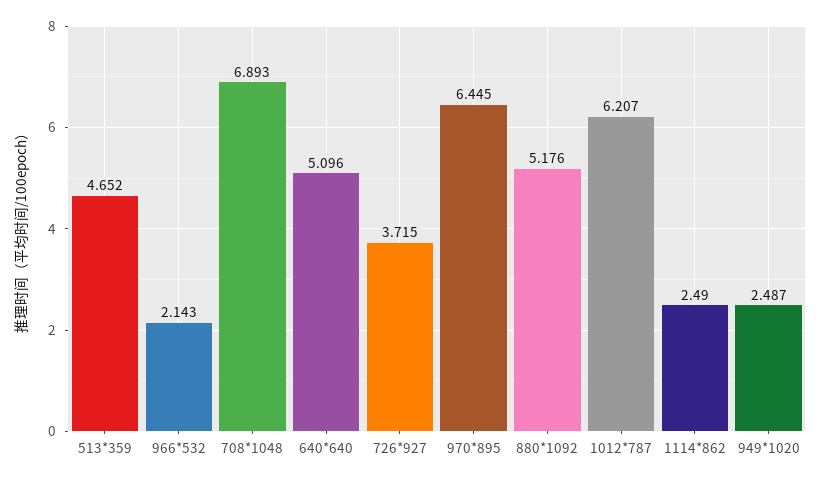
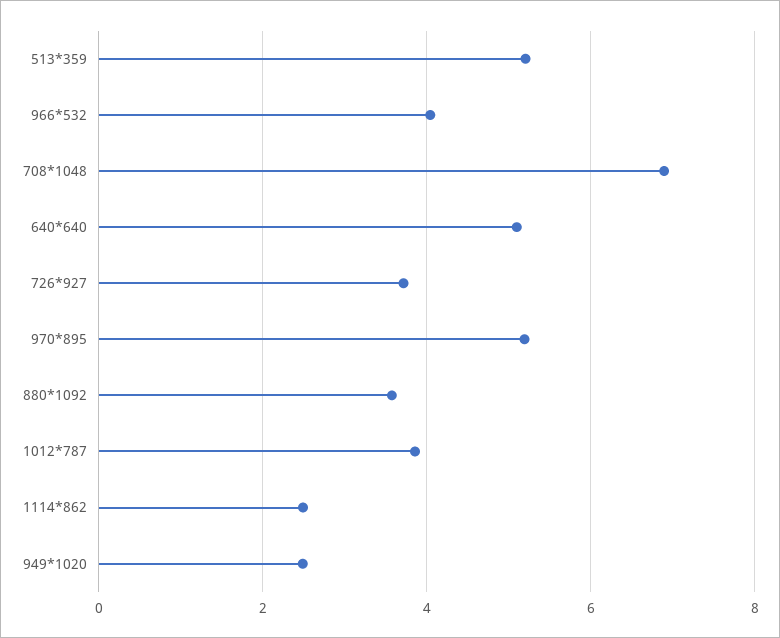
  {
-   "513*359": 4.652,
+   "513*359": 5.2,
-   "966*532": 2.143,
+   "966*532": 4,
    "708*1048": 6.893,
    "640*640": 5.096,
    "726*927": 3.715,
-   "970*895": 6.445,
+   "970*895": 5.2,
-   "880*1092": 5.176,
+   "880*1092": 3.6,
-   "1012*787": 6.207,
+   "1012*787": 3.8,
    "1114*862": 2.49,
    "949*1020": 2.487
  }

